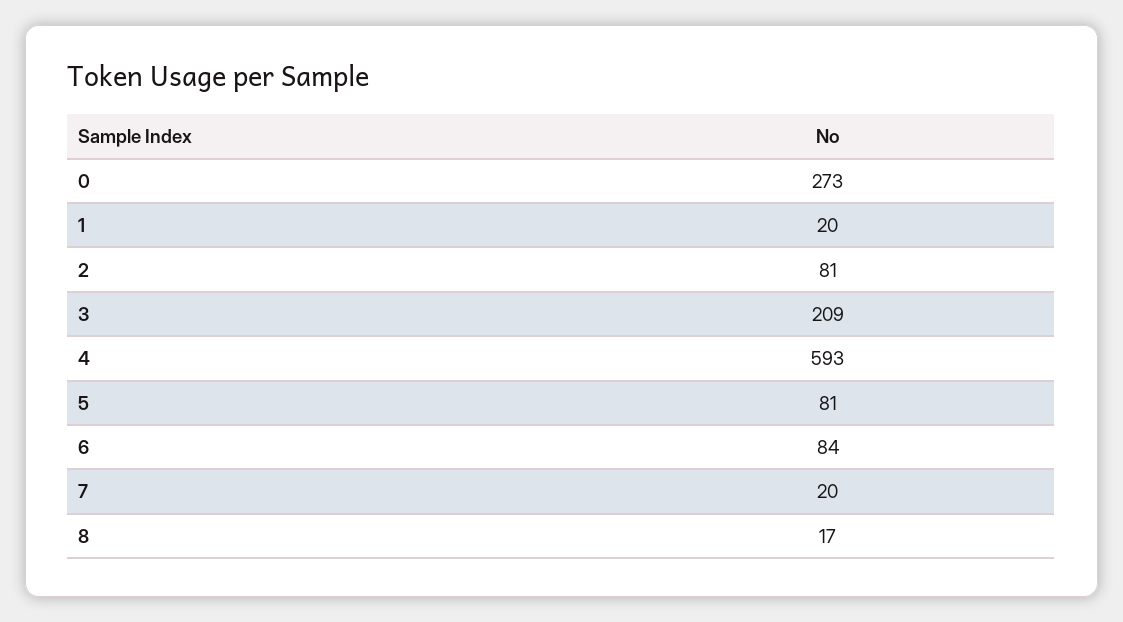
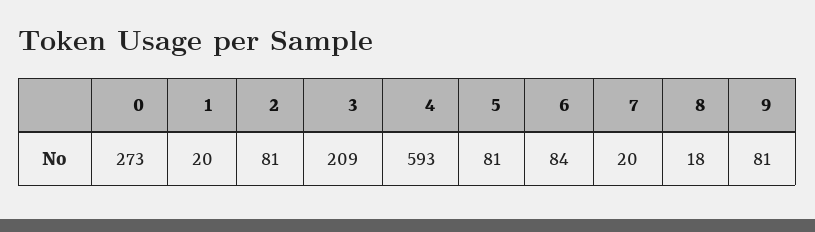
  {
    "0": 273,
    "1": 20,
    "2": 81,
    "3": 209,
    "4": 593,
    "5": 81,
    "6": 84,
    "7": 20,
-   "8": 17
+   "8": 18,
+   "9": 81
  }

